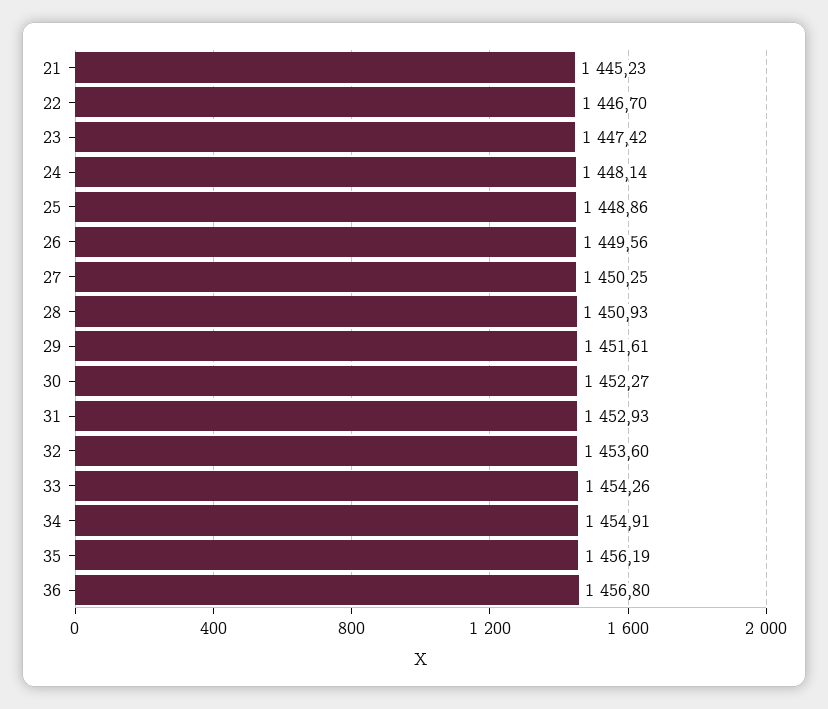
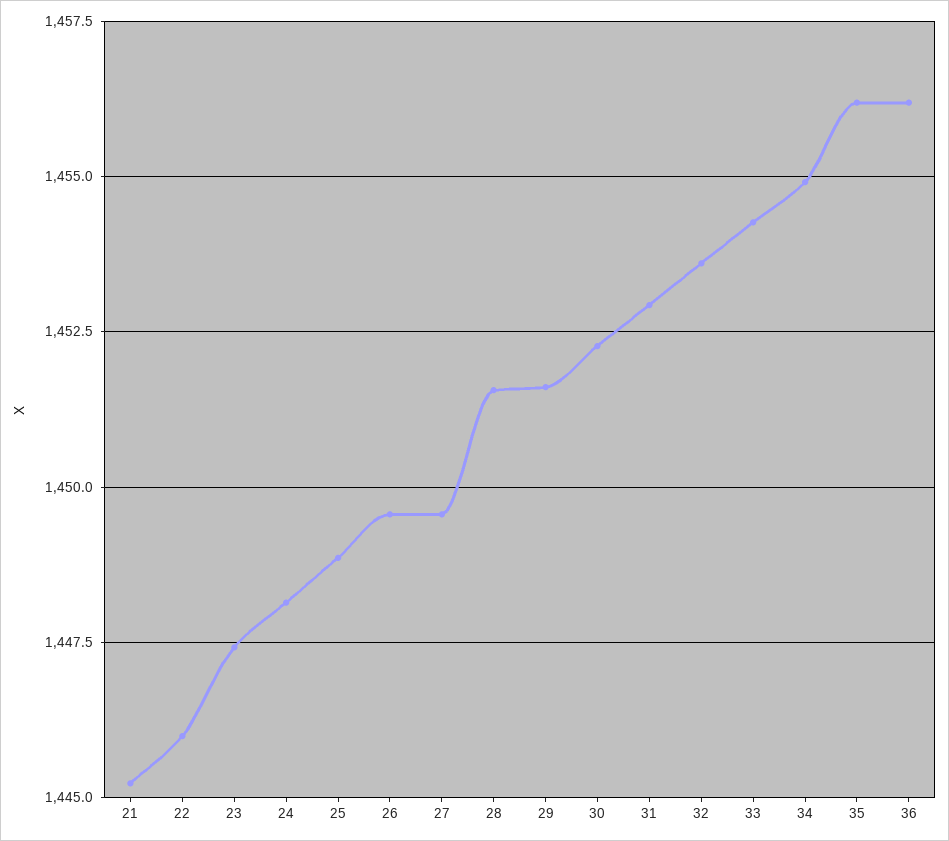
  {
    "21": 1445.23,
-   "22": 1446.7,
+   "22": 1446,
    "23": 1447.42,
    "24": 1448.14,
    "25": 1448.86,
    "26": 1449.56,
-   "27": 1450.25,
+   "27": 1449.5,
-   "28": 1450.93,
+   "28": 1451.5,
    "29": 1451.61,
    "30": 1452.27,
    "31": 1452.93,
    "32": 1453.6,
    "33": 1454.26,
    "34": 1454.91,
    "35": 1456.19,
-   "36": 1456.8
+   "36": 1456.25
  }

